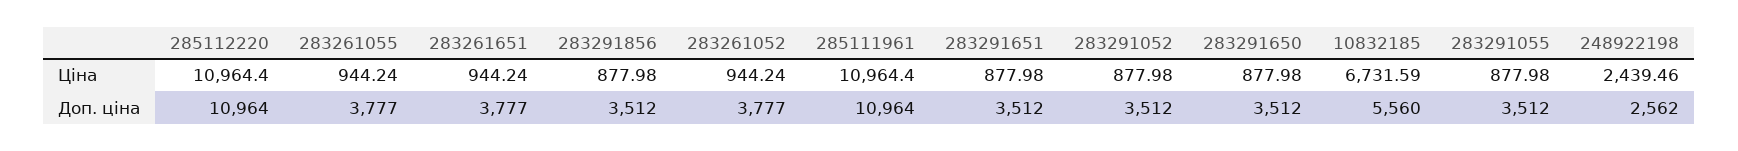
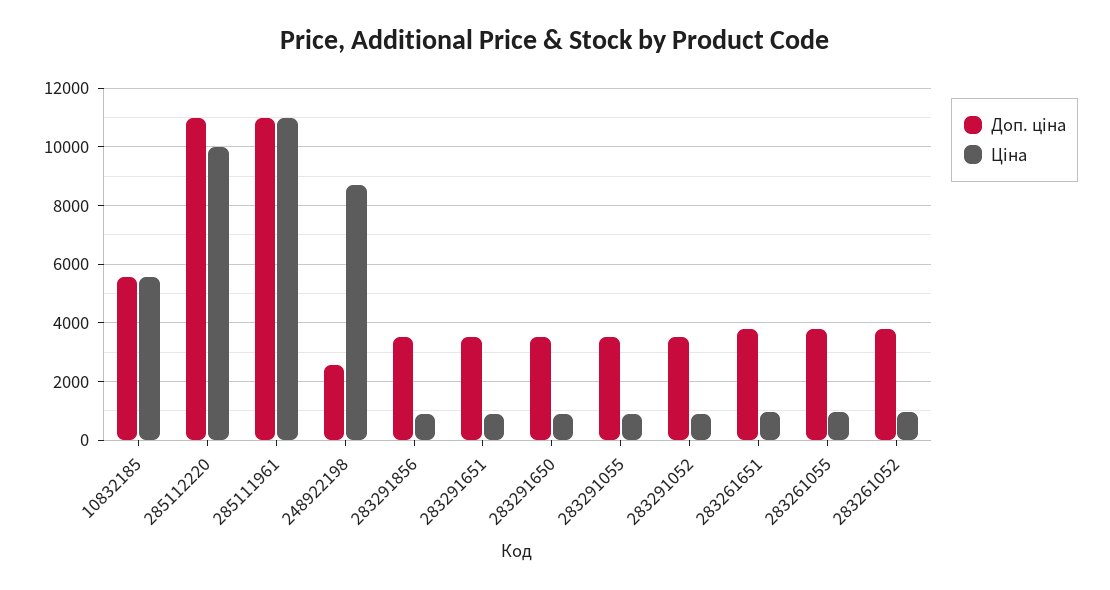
  {
    "Ціна": {
-     "285112220": 10964.4,
+     "285112220": 10000,
      "283261055": 944.24,
      "283261651": 944.24,
      "283291856": 877.98,
      "283261052": 944.24,
      "285111961": 10964.4,
      "283291651": 877.98,
      "283291052": 877.98,
      "283291650": 877.98,
-     "10832185": 6731.59,
+     "10832185": 5500,
      "283291055": 877.98,
-     "248922198": 2439.46
+     "248922198": 8750
    },
    "Доп. ціна": {
      "285112220": 10964,
      "283261055": 3777,
      "283261651": 3777,
      "283291856": 3512,
      "283261052": 3777,
      "285111961": 10964,
      "283291651": 3512,
      "283291052": 3512,
      "283291650": 3512,
      "10832185": 5560,
      "283291055": 3512,
      "248922198": 2562
    }
  }

